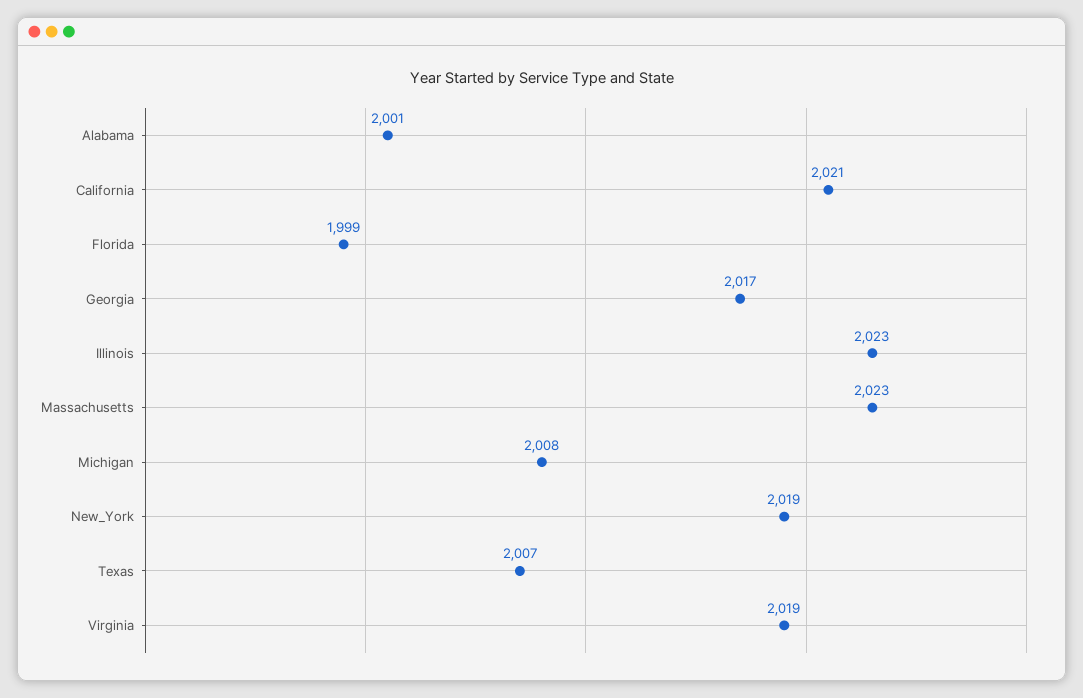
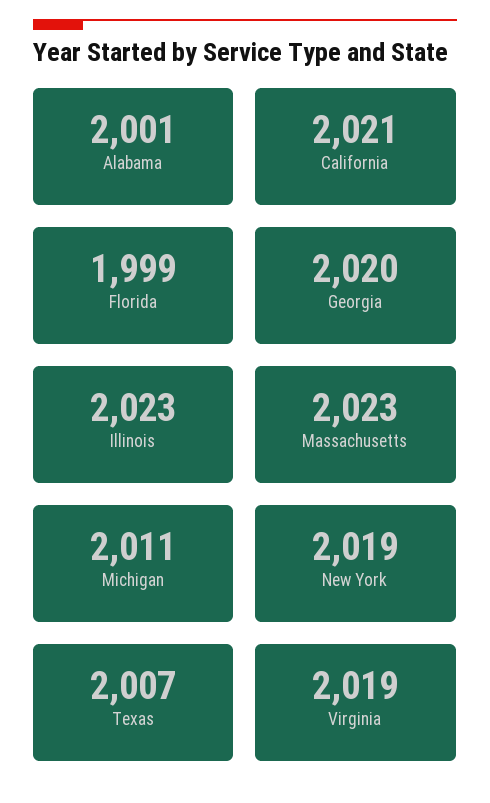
  {
    "Alabama": 2001,
    "California": 2021,
    "Florida": 1999,
-   "Georgia": 2017,
+   "Georgia": 2020,
    "Illinois": 2023,
    "Massachusetts": 2023,
-   "Michigan": 2008,
+   "Michigan": 2011,
    "New_York": 2019,
    "Texas": 2007,
    "Virginia": 2019
  }

